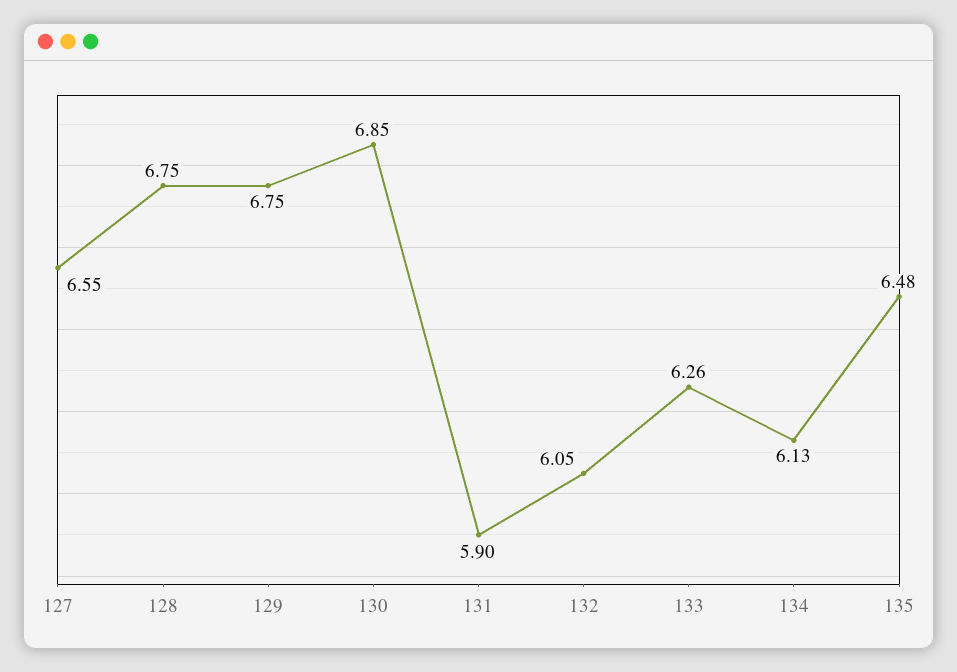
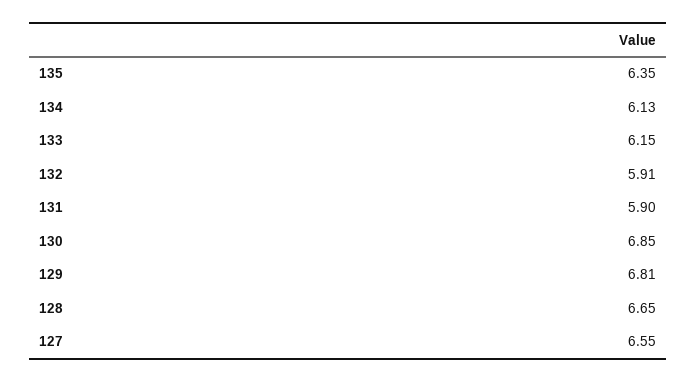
  {
    "127": 6.55,
-   "128": 6.75,
+   "128": 6.65,
-   "129": 6.75,
+   "129": 6.81,
    "130": 6.85,
    "131": 5.9,
-   "132": 6.05,
+   "132": 5.91,
-   "133": 6.26,
+   "133": 6.15,
    "134": 6.13,
-   "135": 6.48
+   "135": 6.35
  }

